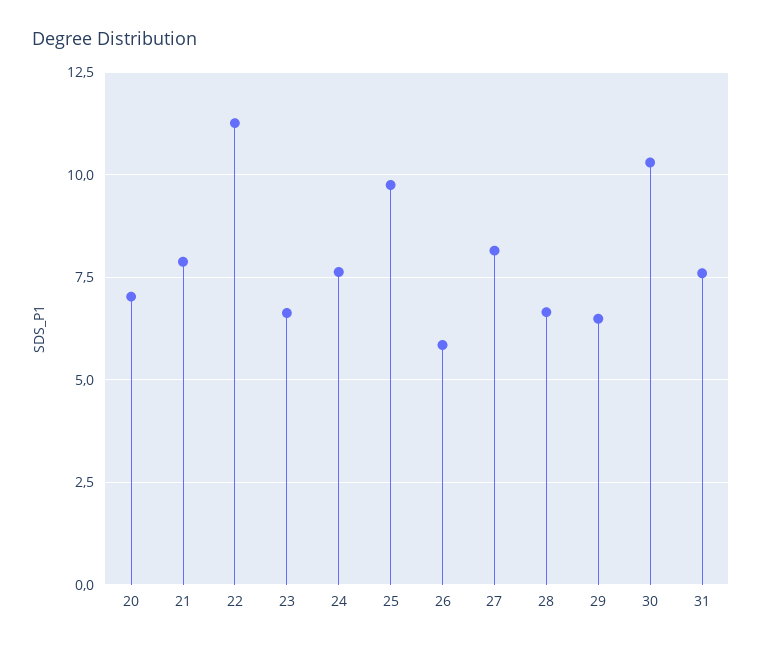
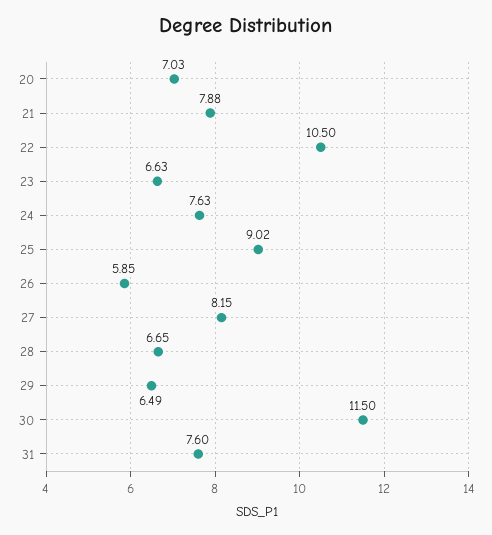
  {
    "20": 7.03,
    "21": 7.88,
-   "22": 11.25,
+   "22": 10.5,
    "23": 6.63,
    "24": 7.63,
-   "25": 9.75,
+   "25": 9.02,
    "26": 5.85,
    "27": 8.15,
    "28": 6.65,
    "29": 6.49,
-   "30": 10.25,
+   "30": 11.5,
    "31": 7.6
  }

